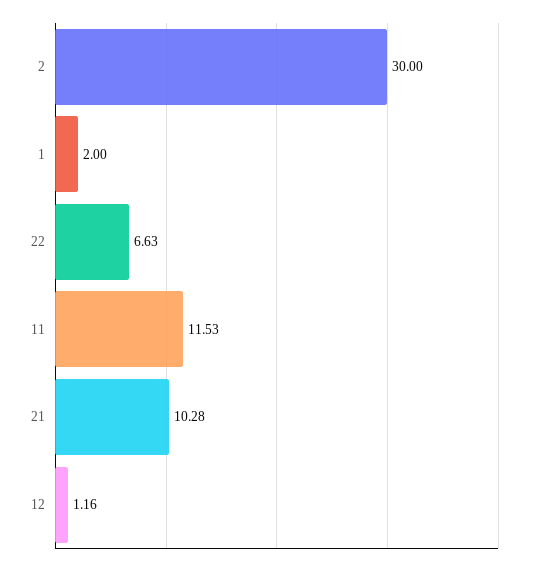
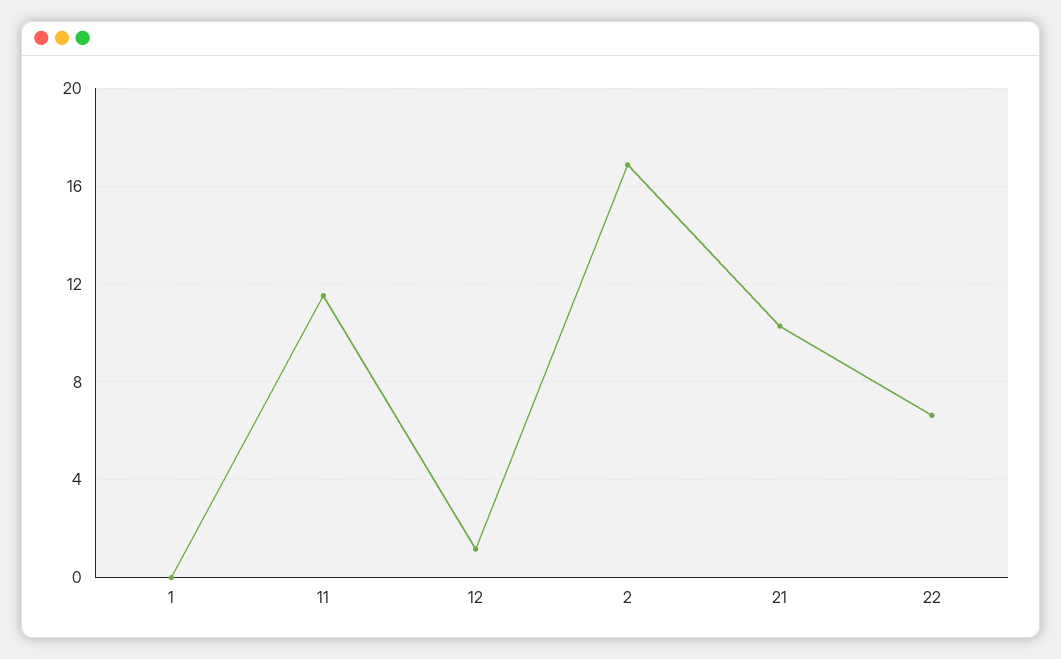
  {
-   "2": 30,
+   "2": 17,
-   "1": 2,
+   "1": 0,
    "22": 6.63,
    "11": 11.53,
    "21": 10.28,
    "12": 1.16
  }

